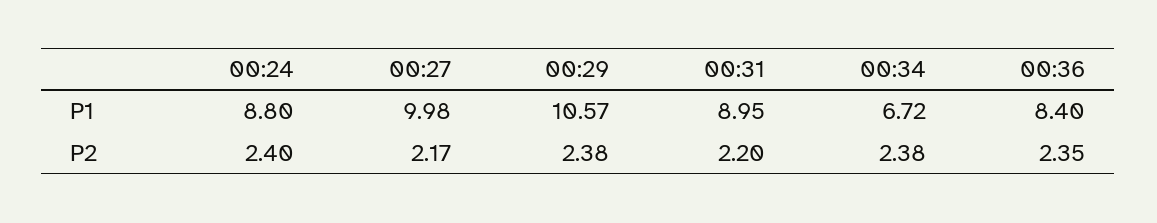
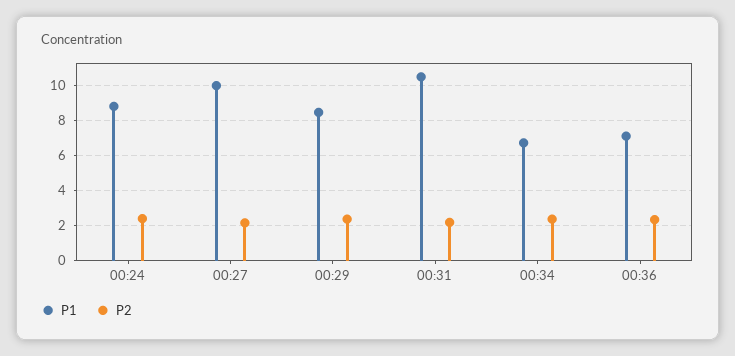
  {
    "P1": {
      "00:24": 8.8,
      "00:27": 9.98,
-     "00:29": 10.57,
+     "00:29": 8.5,
-     "00:31": 8.95,
+     "00:31": 10.5,
      "00:34": 6.72,
-     "00:36": 8.4
+     "00:36": 7
    },
    "P2": {
      "00:24": 2.4,
      "00:27": 2.17,
      "00:29": 2.38,
      "00:31": 2.2,
      "00:34": 2.38,
      "00:36": 2.35
    }
  }

